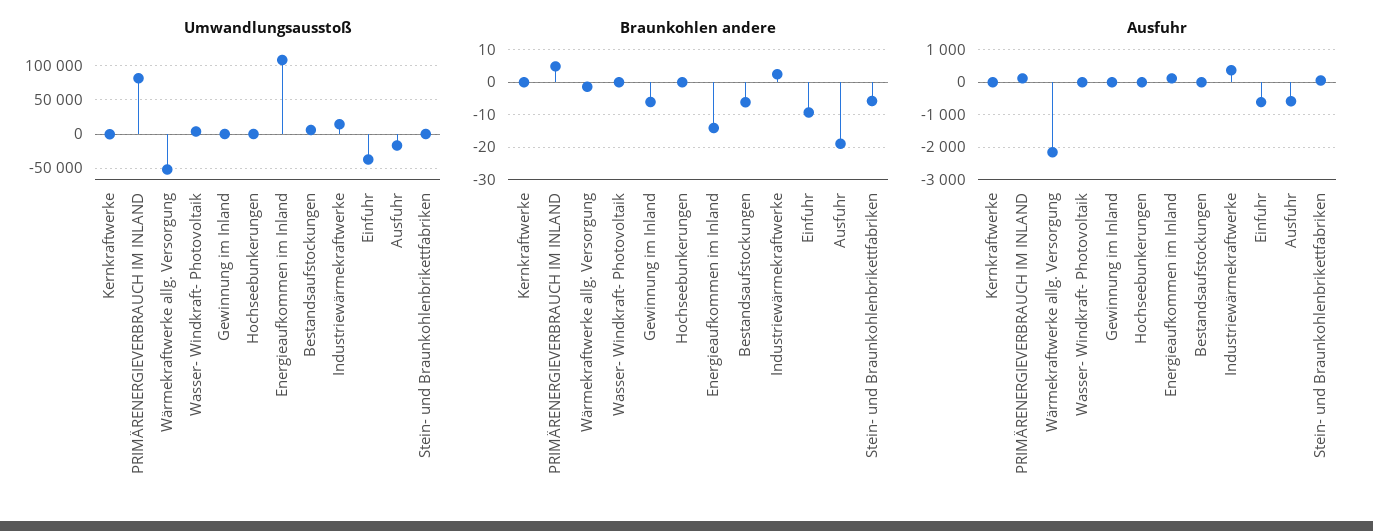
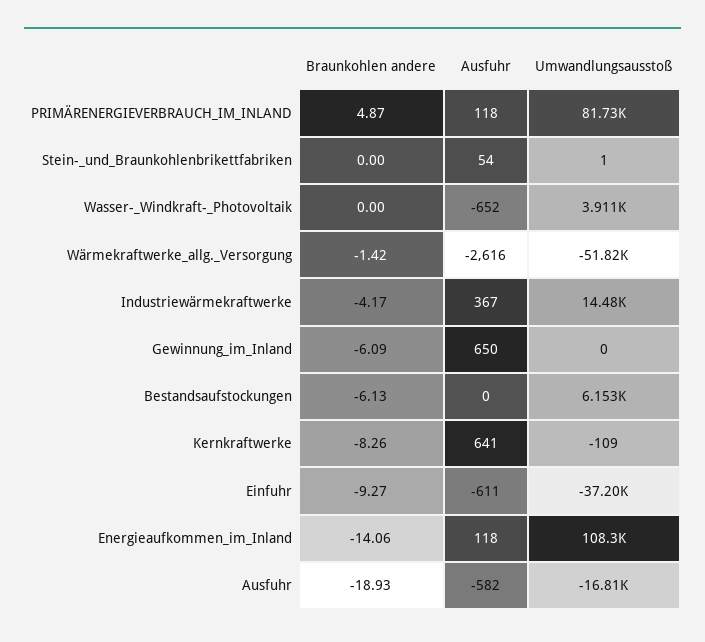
  {
    "Umwandlungsausstoß": {
      "Kernkraftwerke": -109,
      "PRIMÄRENERGIEVERBRAUCH IM INLAND": 81730,
      "Wärmekraftwerke allg. Versorgung": -51820,
      "Wasser- Windkraft- Photovoltaik": 3911,
      "Gewinnung im Inland": 0,
-     "Hochseebunkerungen": 0,
      "Energieaufkommen im Inland": 108300,
      "Bestandsaufstockungen": 6153,
      "Industriewärmekraftwerke": 14480,
      "Einfuhr": -37200,
      "Ausfuhr": -16810,
      "Stein- und Braunkohlenbrikettfabriken": 1
    },
    "Braunkohlen andere": {
-     "Kernkraftwerke": 0,
+     "Kernkraftwerke": -8.26,
      "PRIMÄRENERGIEVERBRAUCH IM INLAND": 4.87,
      "Wärmekraftwerke allg. Versorgung": -1.42,
      "Wasser- Windkraft- Photovoltaik": 0,
      "Gewinnung im Inland": -6.09,
-     "Hochseebunkerungen": 0,
      "Energieaufkommen im Inland": -14.06,
      "Bestandsaufstockungen": -6.13,
-     "Industriewärmekraftwerke": 2,
+     "Industriewärmekraftwerke": -4.17,
      "Einfuhr": -9.27,
      "Ausfuhr": -18.93,
-     "Stein- und Braunkohlenbrikettfabriken": -6
+     "Stein- und Braunkohlenbrikettfabriken": 0
    },
    "Ausfuhr": {
-     "Kernkraftwerke": 0,
+     "Kernkraftwerke": 641,
      "PRIMÄRENERGIEVERBRAUCH IM INLAND": 118,
-     "Wärmekraftwerke allg. Versorgung": -2200,
+     "Wärmekraftwerke allg. Versorgung": -2616,
-     "Wasser- Windkraft- Photovoltaik": 0,
+     "Wasser- Windkraft- Photovoltaik": -652,
-     "Gewinnung im Inland": 0,
+     "Gewinnung im Inland": 650,
-     "Hochseebunkerungen": 0,
      "Energieaufkommen im Inland": 118,
      "Bestandsaufstockungen": 0,
      "Industriewärmekraftwerke": 367,
      "Einfuhr": -611,
      "Ausfuhr": -582,
      "Stein- und Braunkohlenbrikettfabriken": 54
    }
  }

